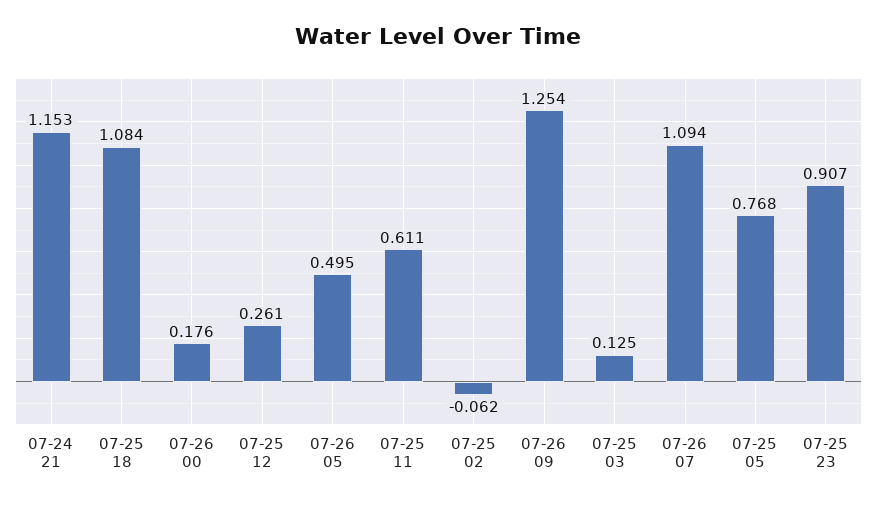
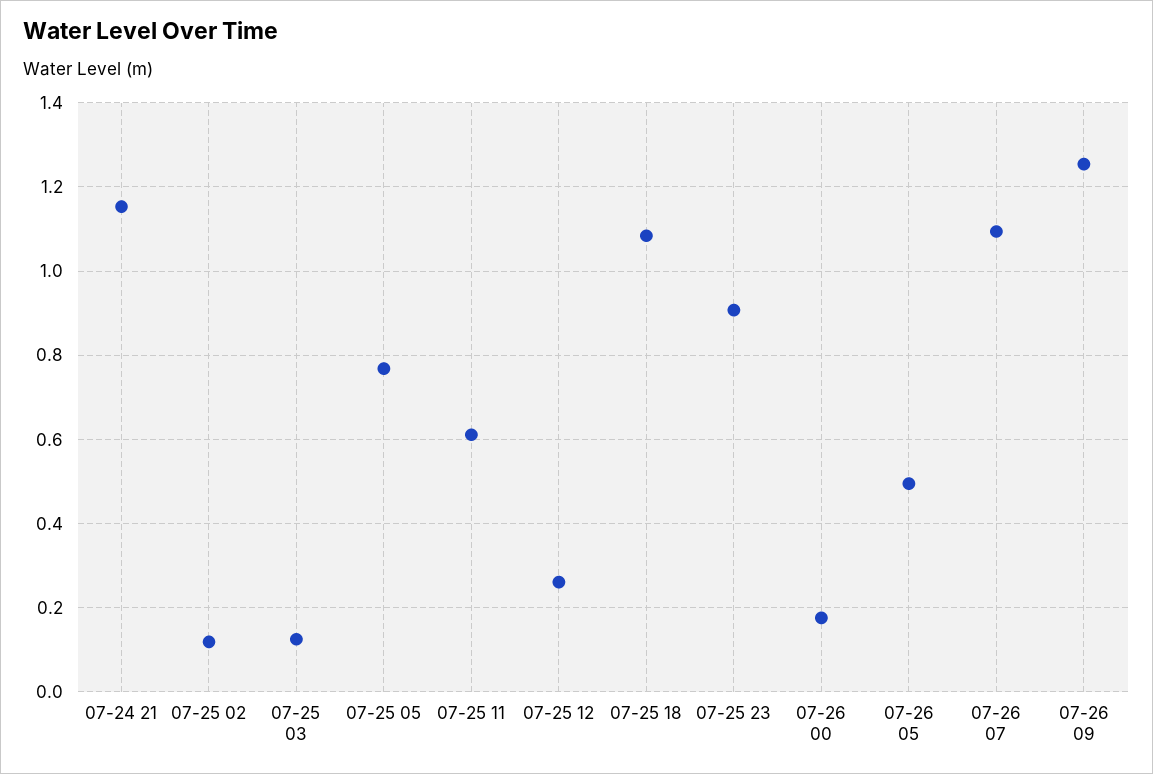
  {
    "07-24 21": 1.153,
    "07-25 18": 1.084,
    "07-26 00": 0.176,
    "07-25 12": 0.261,
    "07-26 05": 0.495,
    "07-25 11": 0.611,
-   "07-25 02": -0.062,
+   "07-25 02": 0.12,
    "07-26 09": 1.254,
    "07-25 03": 0.125,
    "07-26 07": 1.094,
    "07-25 05": 0.768,
    "07-25 23": 0.907
  }

